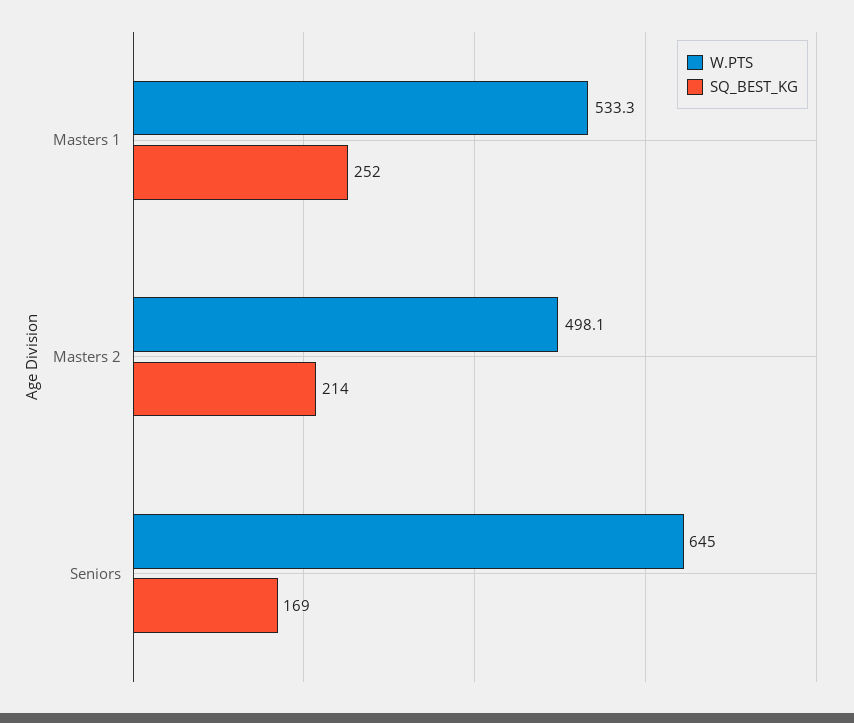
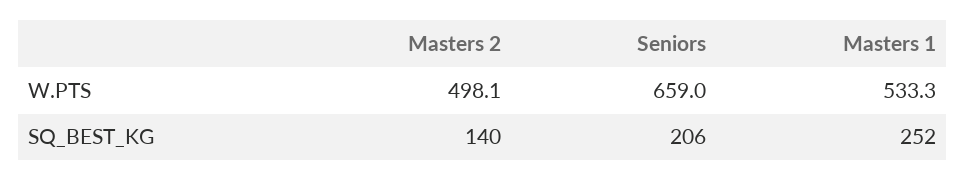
  {
    "W.PTS": {
      "Masters 1": 533.3,
      "Masters 2": 498.1,
-     "Seniors": 645
+     "Seniors": 659
    },
    "SQ_BEST_KG": {
      "Masters 1": 252,
-     "Masters 2": 214,
+     "Masters 2": 140,
-     "Seniors": 169
+     "Seniors": 206
    }
  }

